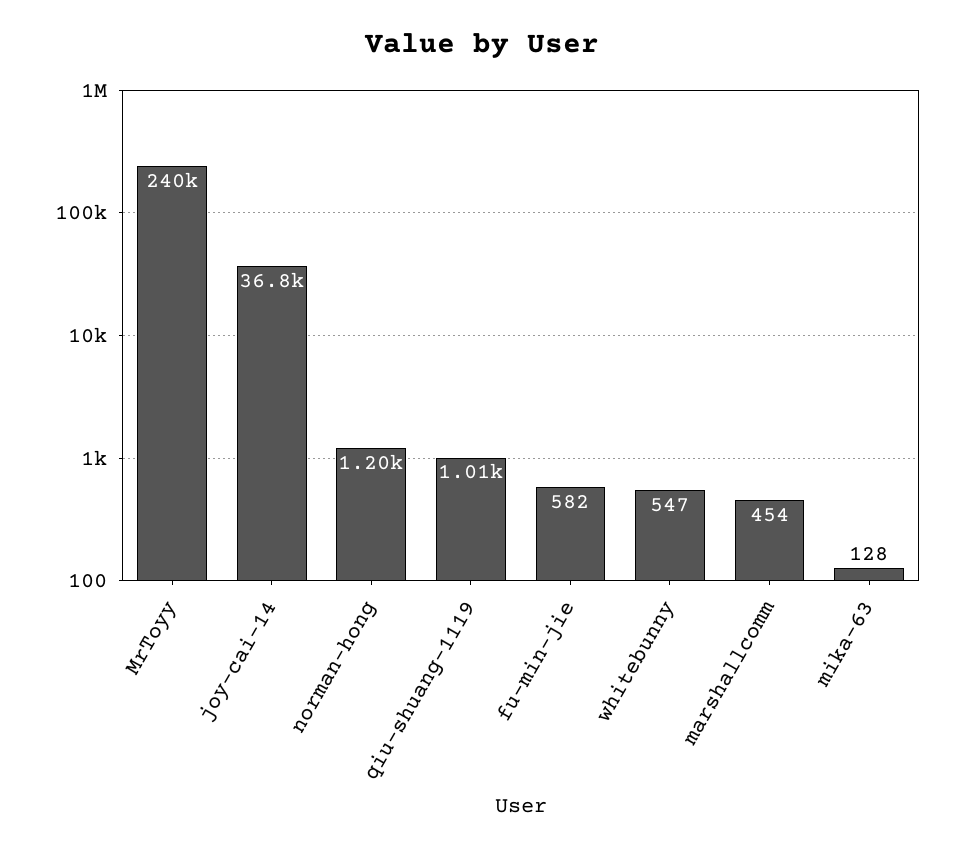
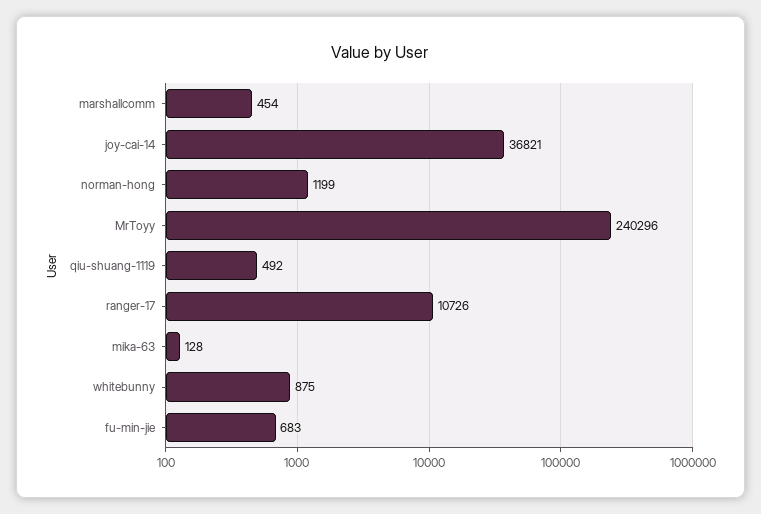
  {
    "MrToyy": 240296,
    "joy-cai-14": 36821,
    "norman-hong": 1199,
-   "qiu-shuang-1119": 1010,
+   "qiu-shuang-1119": 492,
-   "fu-min-jie": 582,
+   "fu-min-jie": 683,
-   "whitebunny": 547,
+   "whitebunny": 875,
    "marshallcomm": 454,
-   "mika-63": 128
+   "mika-63": 128,
+   "ranger-17": 10726
  }

